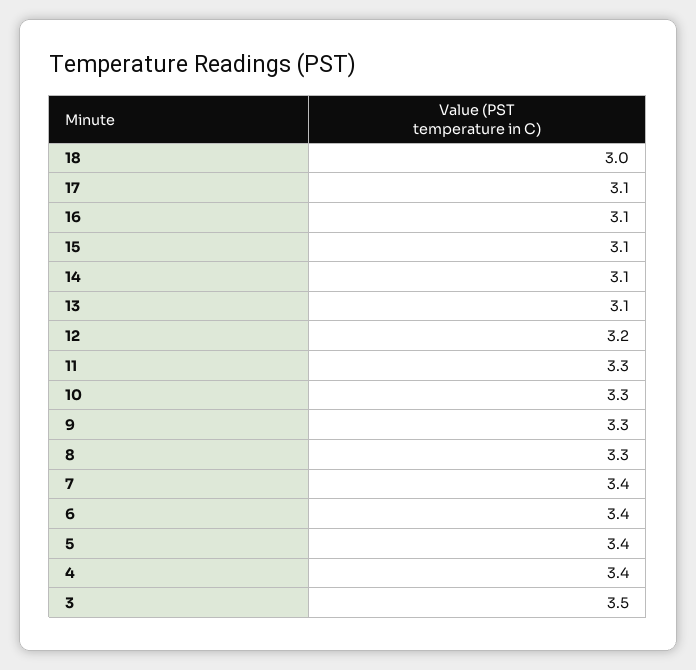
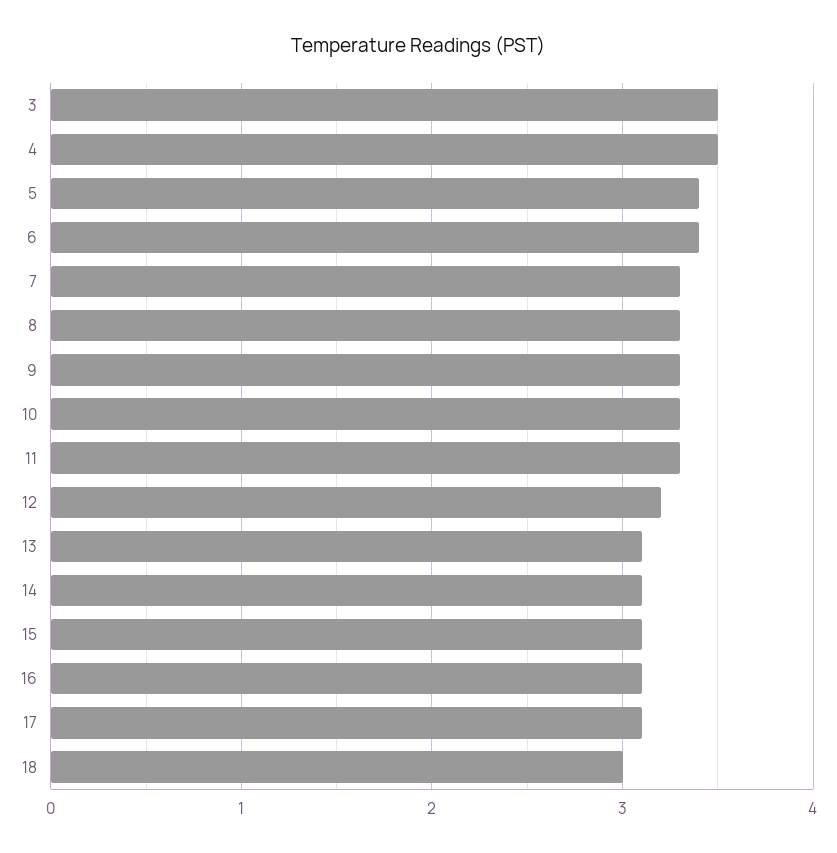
  {
    "18": 3,
    "17": 3.1,
    "16": 3.1,
    "15": 3.1,
    "14": 3.1,
    "13": 3.1,
    "12": 3.2,
    "11": 3.3,
    "10": 3.3,
    "9": 3.3,
    "8": 3.3,
-   "7": 3.4,
+   "7": 3.3,
    "6": 3.4,
    "5": 3.4,
-   "4": 3.4,
+   "4": 3.5,
    "3": 3.5
  }

